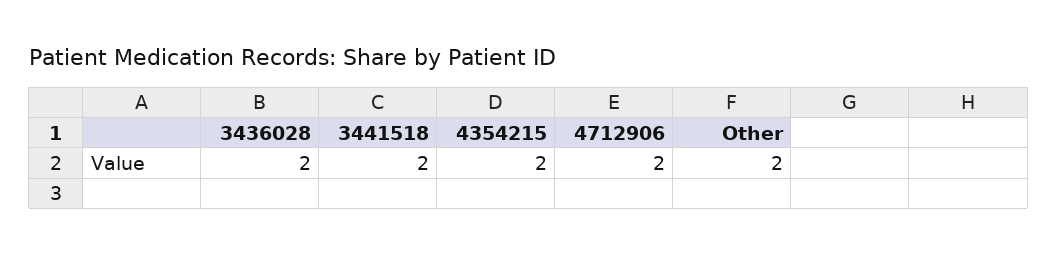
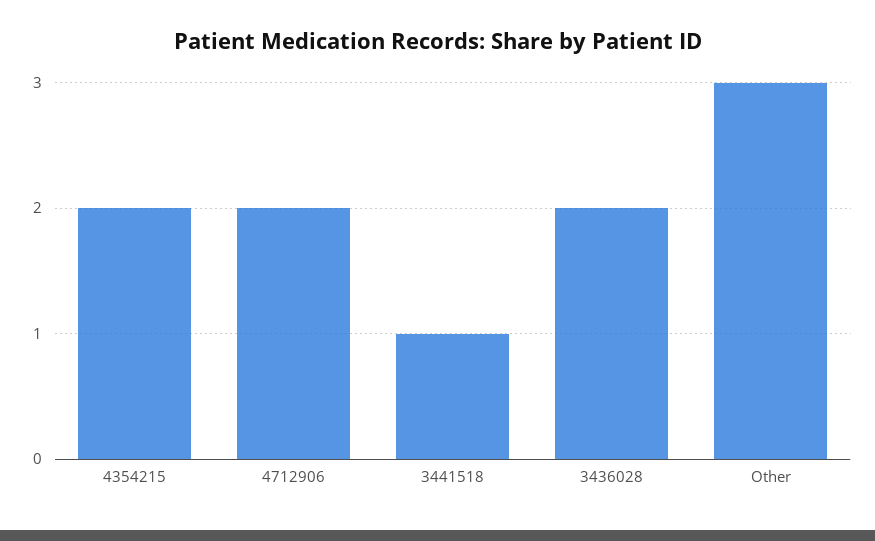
  {
    "3436028": 2,
-   "3441518": 2,
+   "3441518": 1,
    "4354215": 2,
    "4712906": 2,
-   "Other": 2
+   "Other": 3
  }

